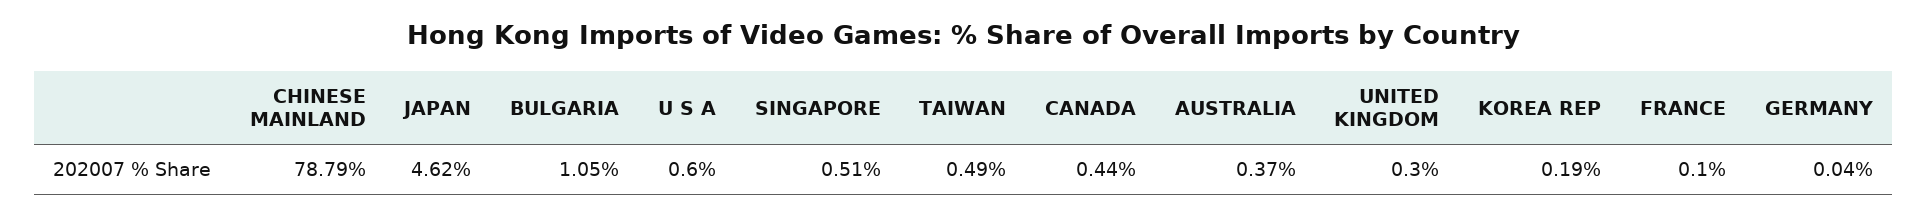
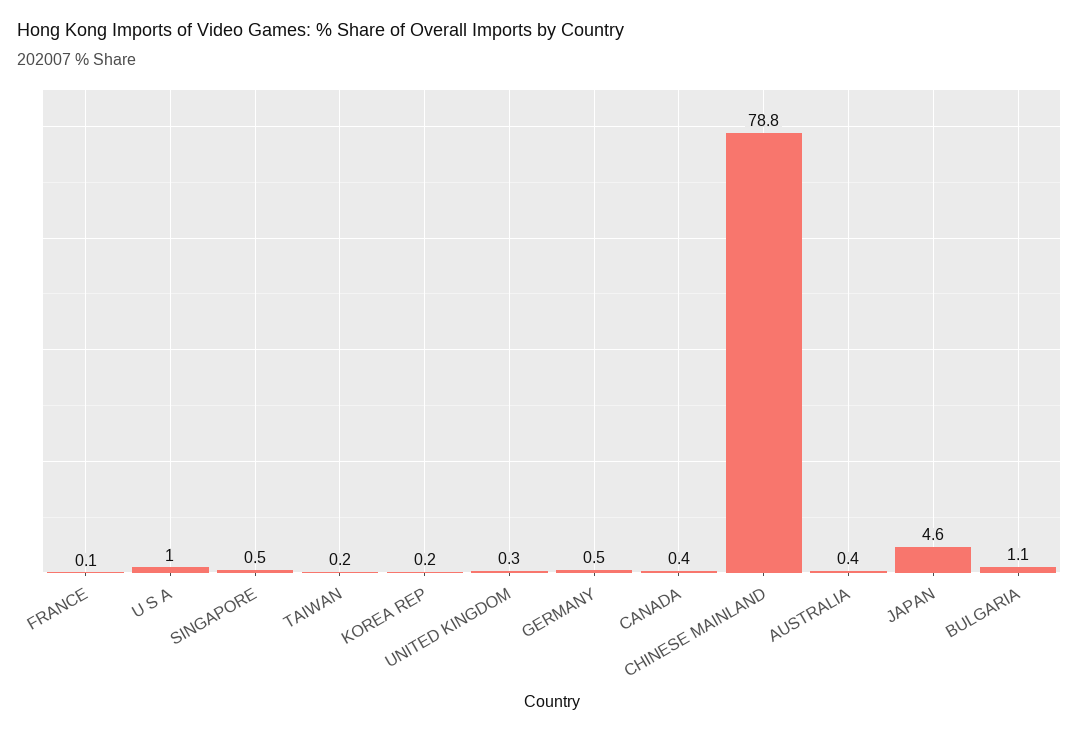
  {
    "CHINESE MAINLAND": 78.79,
    "JAPAN": 4.62,
    "BULGARIA": 1.05,
-   "U S A": 0.6,
+   "U S A": 1,
    "SINGAPORE": 0.51,
-   "TAIWAN": 0.49,
+   "TAIWAN": 0.2,
    "CANADA": 0.44,
    "AUSTRALIA": 0.37,
    "UNITED KINGDOM": 0.3,
    "KOREA REP": 0.19,
    "FRANCE": 0.1,
-   "GERMANY": 0.04
+   "GERMANY": 0.5
  }

